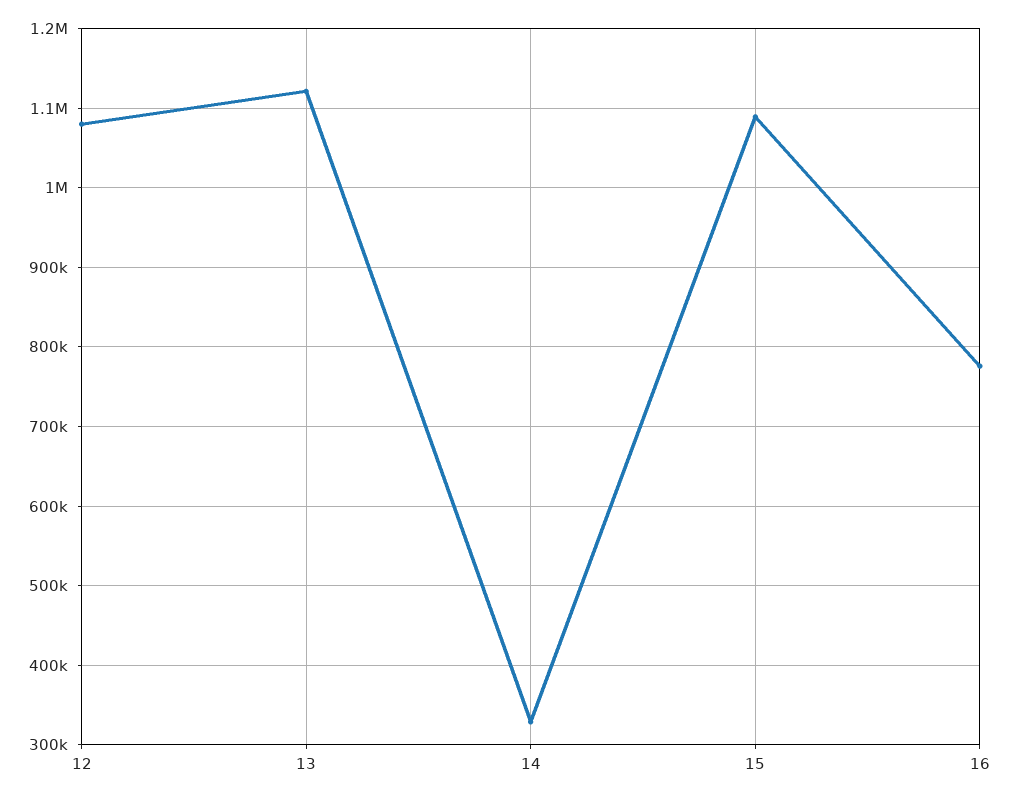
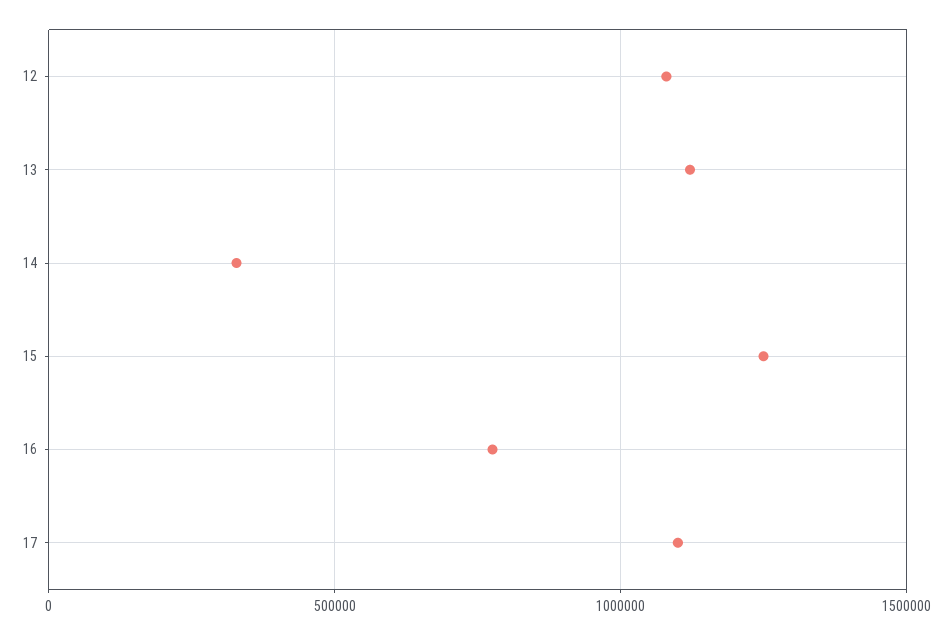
  {
    "12": 1080000,
    "13": 1120000,
    "14": 330000,
-   "15": 1090000,
+   "15": 1250000,
-   "16": 780000
+   "16": 780000,
+   "17": 1100000
  }

